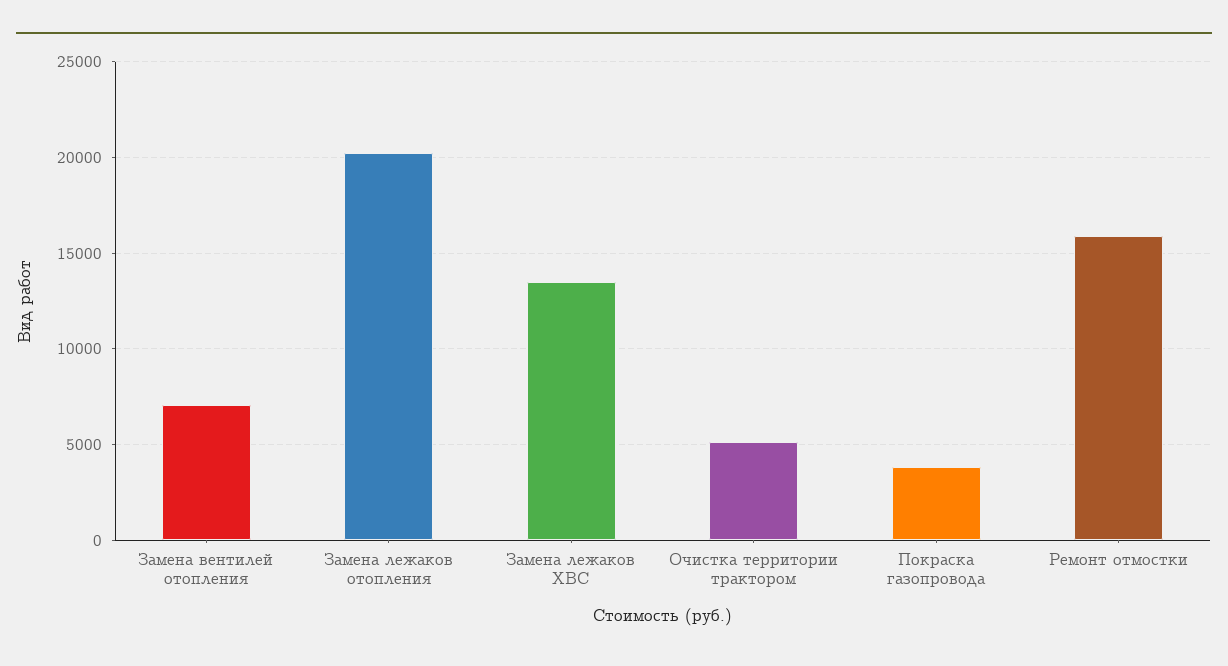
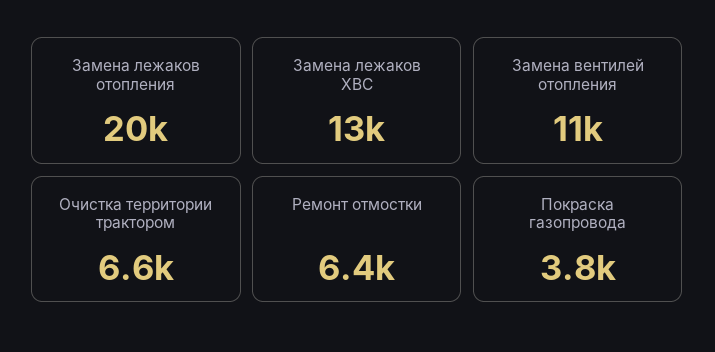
  {
-   "Замена вентилей отопления": 7000,
+   "Замена вентилей отопления": 11000,
    "Замена лежаков отопления": 20000,
    "Замена лежаков ХВС": 13000,
-   "Очистка территории трактором": 5000,
+   "Очистка территории трактором": 6600,
    "Покраска газопровода": 3800,
-   "Ремонт отмостки": 16000
+   "Ремонт отмостки": 6400
  }

